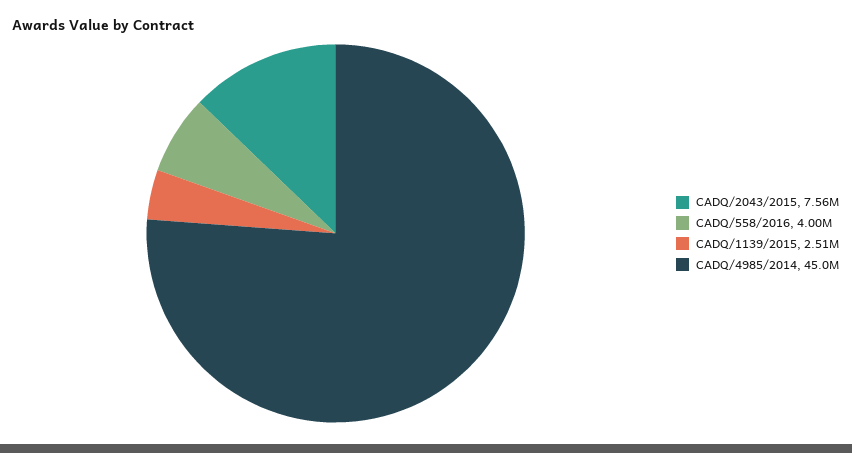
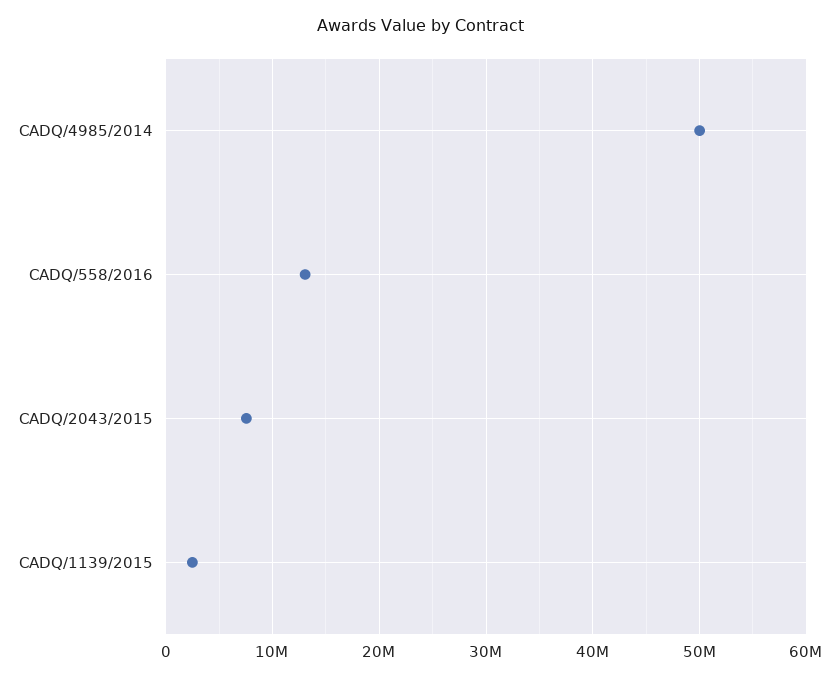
  {
    "CADQ/2043/2015": 7560000,
-   "CADQ/558/2016": 4000000,
+   "CADQ/558/2016": 13000000,
    "CADQ/1139/2015": 2510000,
-   "CADQ/4985/2014": 45000000
+   "CADQ/4985/2014": 50000000
  }

